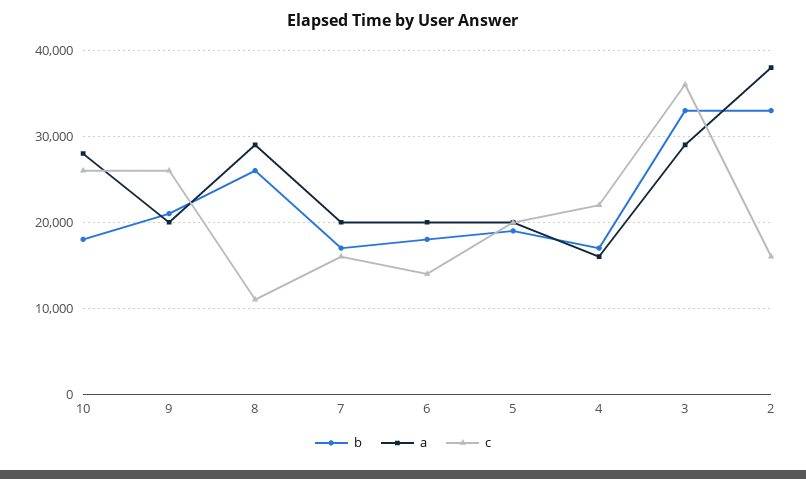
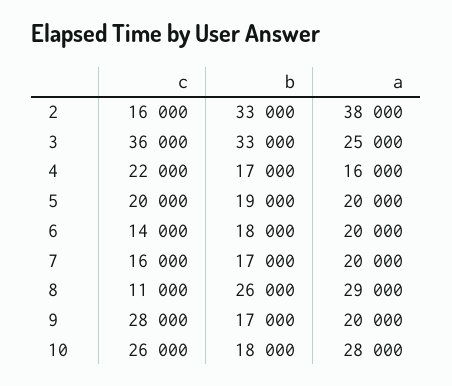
  {
    "b": {
      "10": 18000,
-     "9": 21000,
+     "9": 17000,
      "8": 26000,
      "7": 17000,
      "6": 18000,
      "5": 19000,
      "4": 17000,
      "3": 33000,
      "2": 33000
    },
    "a": {
      "10": 28000,
      "9": 20000,
      "8": 29000,
      "7": 20000,
      "6": 20000,
      "5": 20000,
      "4": 16000,
-     "3": 29000,
+     "3": 25000,
      "2": 38000
    },
    "c": {
      "10": 26000,
-     "9": 26000,
+     "9": 28000,
      "8": 11000,
      "7": 16000,
      "6": 14000,
      "5": 20000,
      "4": 22000,
      "3": 36000,
      "2": 16000
    }
  }

